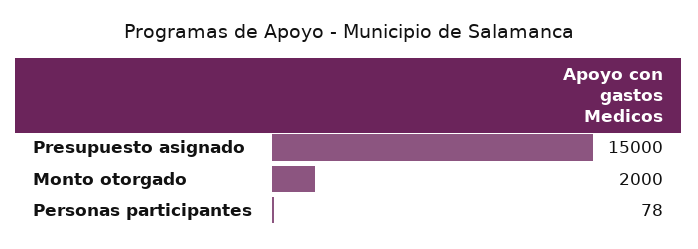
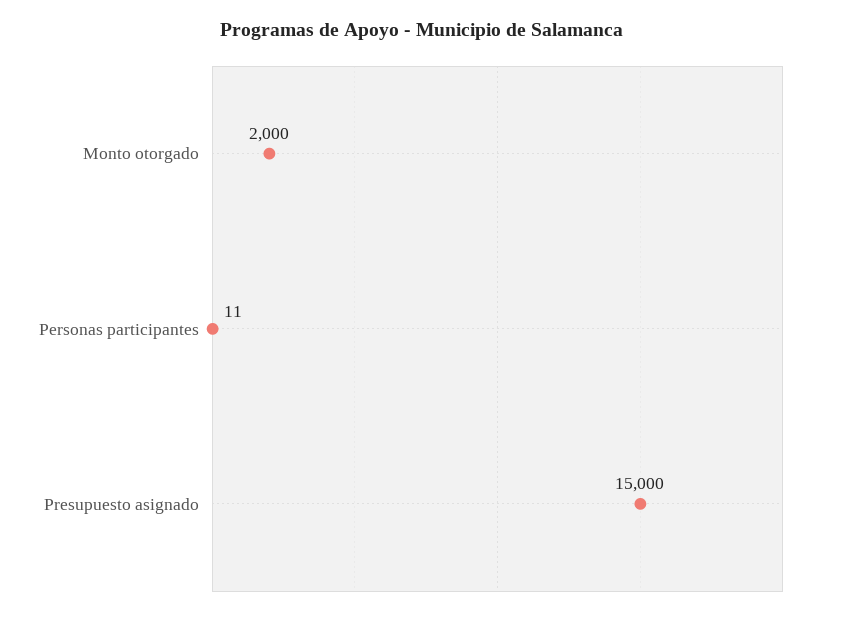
  {
    "Presupuesto asignado": 15000,
    "Monto otorgado": 2000,
-   "Personas participantes": 78
+   "Personas participantes": 11
  }

